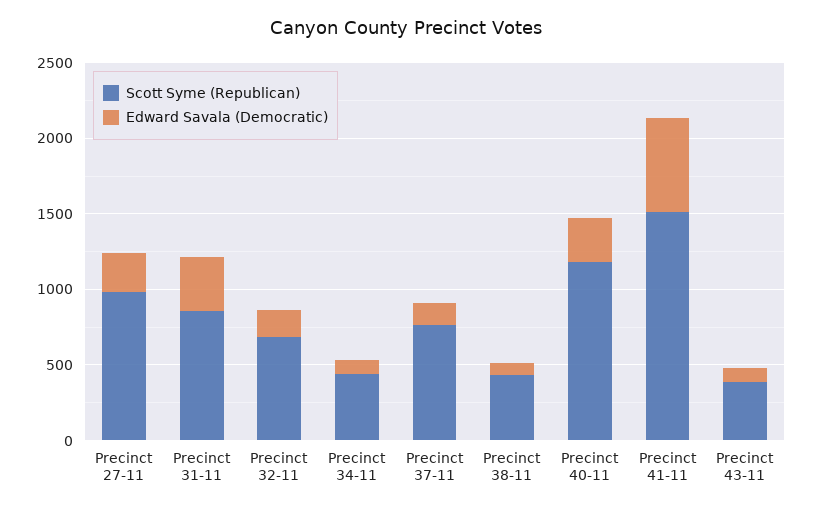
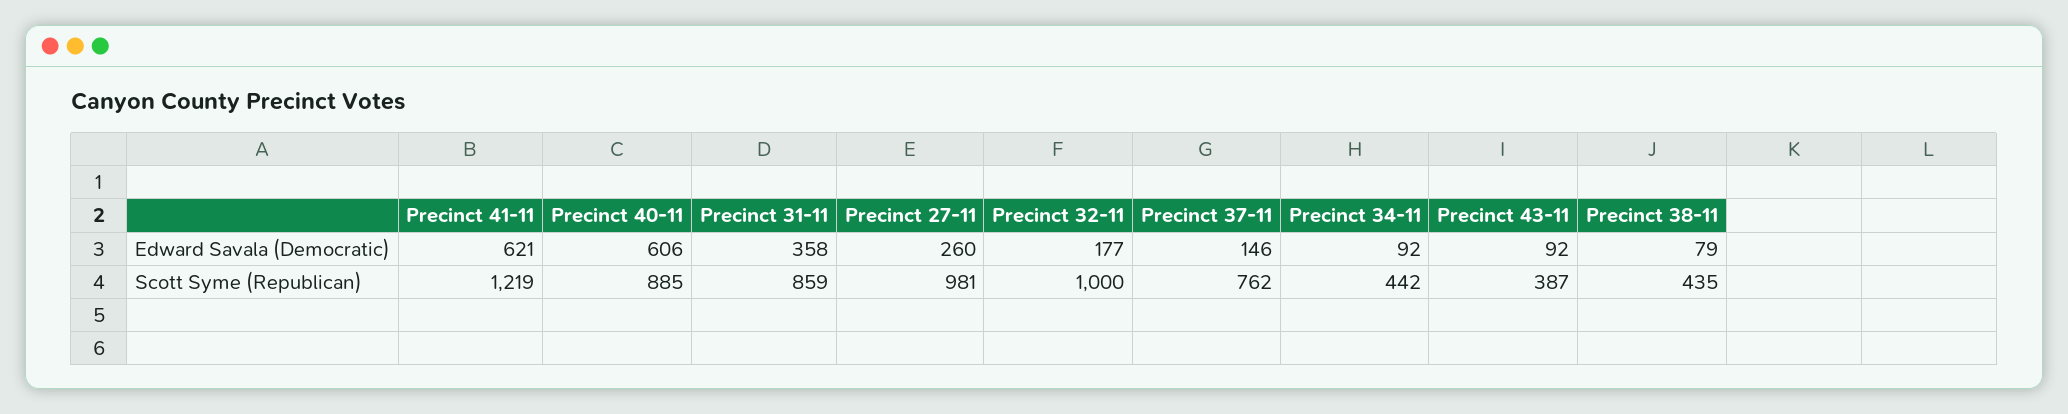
  {
    "Scott Syme (Republican)": {
      "Precinct 27-11": 981,
      "Precinct 31-11": 859,
-     "Precinct 32-11": 700,
+     "Precinct 32-11": 1000,
      "Precinct 34-11": 442,
      "Precinct 37-11": 762,
      "Precinct 38-11": 435,
-     "Precinct 40-11": 1200,
+     "Precinct 40-11": 885,
-     "Precinct 41-11": 1500,
+     "Precinct 41-11": 1219,
      "Precinct 43-11": 387
    },
    "Edward Savala (Democratic)": {
      "Precinct 27-11": 260,
      "Precinct 31-11": 358,
      "Precinct 32-11": 177,
      "Precinct 34-11": 92,
      "Precinct 37-11": 146,
      "Precinct 38-11": 79,
-     "Precinct 40-11": 300,
+     "Precinct 40-11": 606,
      "Precinct 41-11": 621,
      "Precinct 43-11": 92
    }
  }

